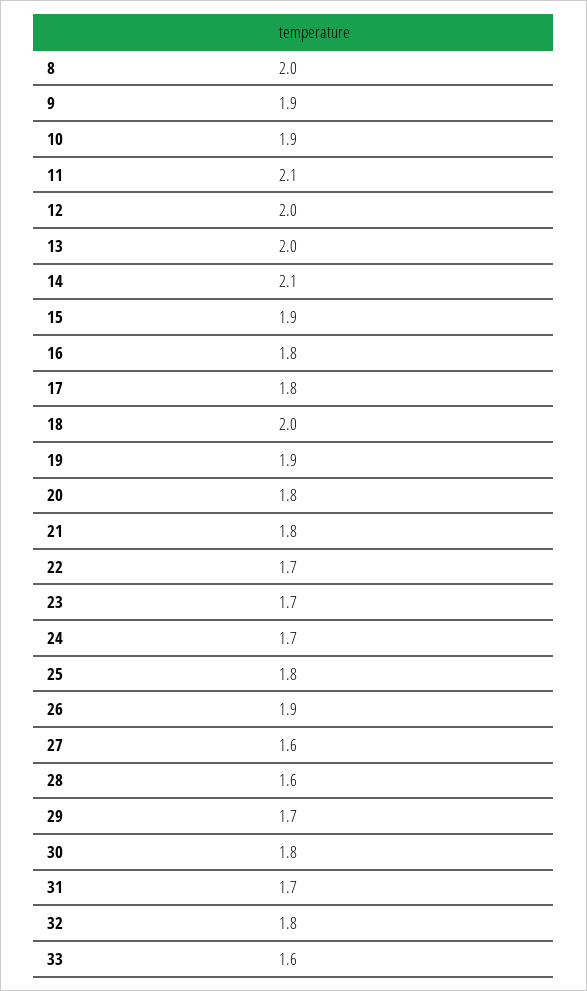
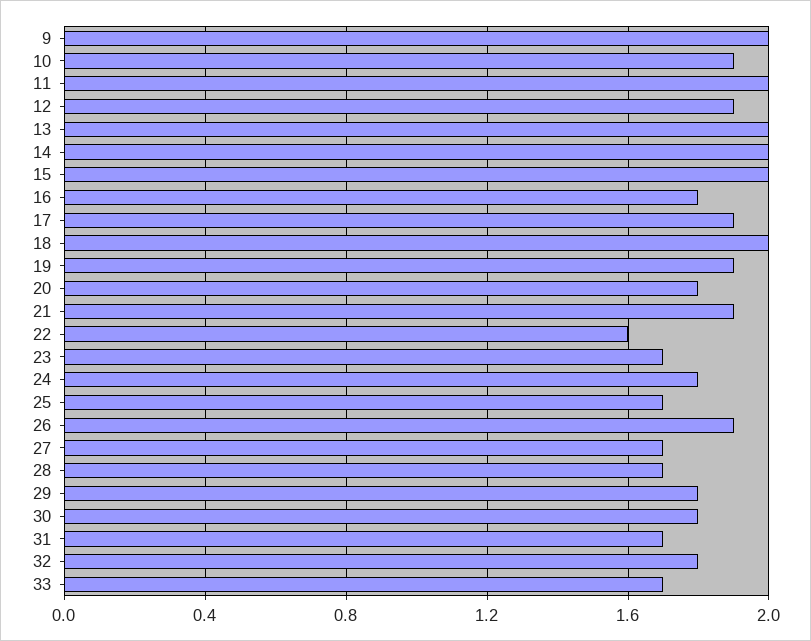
  {
-   "8": 2,
-   "9": 1.9,
+   "9": 2,
    "10": 1.9,
-   "11": 2.1,
+   "11": 2,
-   "12": 2,
+   "12": 1.9,
    "13": 2,
-   "14": 2.1,
+   "14": 2,
-   "15": 1.9,
+   "15": 2,
    "16": 1.8,
-   "17": 1.8,
+   "17": 1.9,
    "18": 2,
    "19": 1.9,
    "20": 1.8,
-   "21": 1.8,
+   "21": 1.9,
-   "22": 1.7,
+   "22": 1.6,
    "23": 1.7,
-   "24": 1.7,
+   "24": 1.8,
-   "25": 1.8,
+   "25": 1.7,
    "26": 1.9,
-   "27": 1.6,
+   "27": 1.7,
-   "28": 1.6,
+   "28": 1.7,
-   "29": 1.7,
+   "29": 1.8,
    "30": 1.8,
    "31": 1.7,
    "32": 1.8,
-   "33": 1.6
+   "33": 1.7
  }

